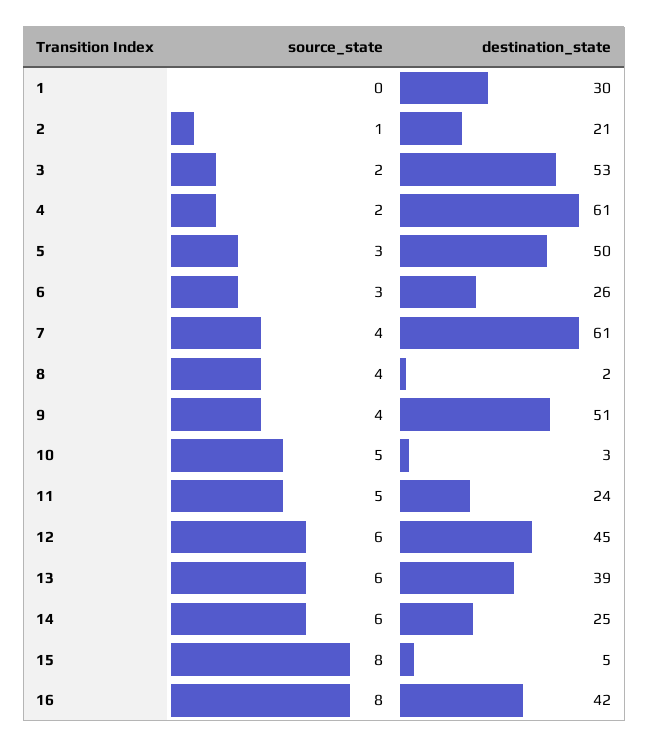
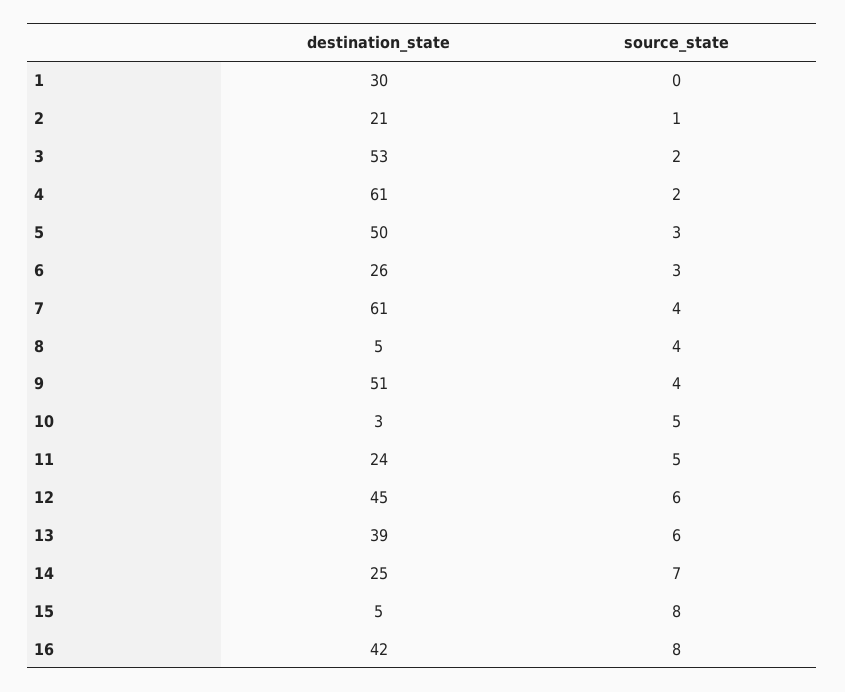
  {
    "source_state": {
      "1": 0,
      "2": 1,
      "3": 2,
      "4": 2,
      "5": 3,
      "6": 3,
      "7": 4,
      "8": 4,
      "9": 4,
      "10": 5,
      "11": 5,
      "12": 6,
      "13": 6,
-     "14": 6,
+     "14": 7,
      "15": 8,
      "16": 8
    },
    "destination_state": {
      "1": 30,
      "2": 21,
      "3": 53,
      "4": 61,
      "5": 50,
      "6": 26,
      "7": 61,
-     "8": 2,
+     "8": 5,
      "9": 51,
      "10": 3,
      "11": 24,
      "12": 45,
      "13": 39,
      "14": 25,
      "15": 5,
      "16": 42
    }
  }

